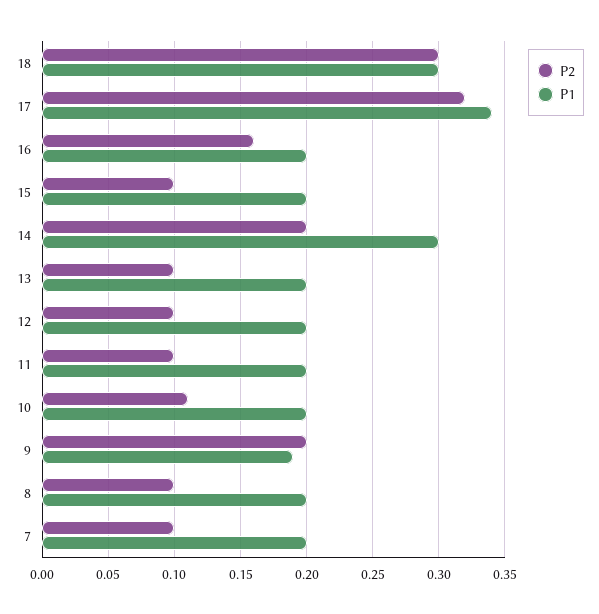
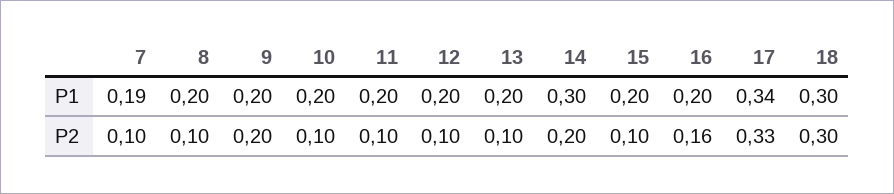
  {
    "P2": {
      "18": 0.3,
-     "17": 0.32,
+     "17": 0.33,
      "16": 0.16,
      "15": 0.1,
      "14": 0.2,
      "13": 0.1,
      "12": 0.1,
      "11": 0.1,
-     "10": 0.11,
+     "10": 0.1,
      "9": 0.2,
      "8": 0.1,
      "7": 0.1
    },
    "P1": {
      "18": 0.3,
      "17": 0.34,
      "16": 0.2,
      "15": 0.2,
      "14": 0.3,
      "13": 0.2,
      "12": 0.2,
      "11": 0.2,
      "10": 0.2,
-     "9": 0.19,
+     "9": 0.2,
      "8": 0.2,
-     "7": 0.2
+     "7": 0.19
    }
  }

